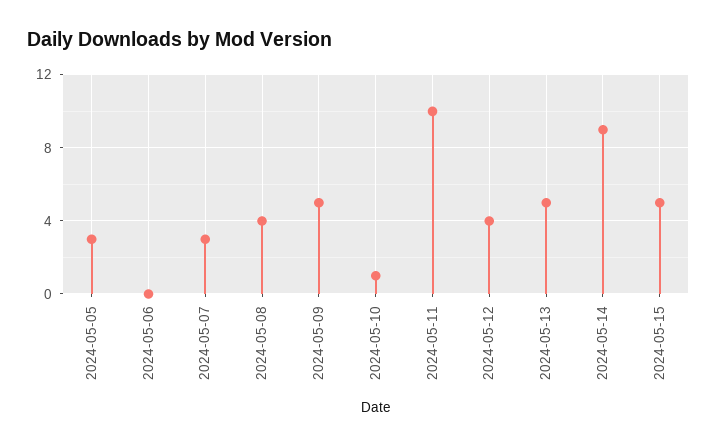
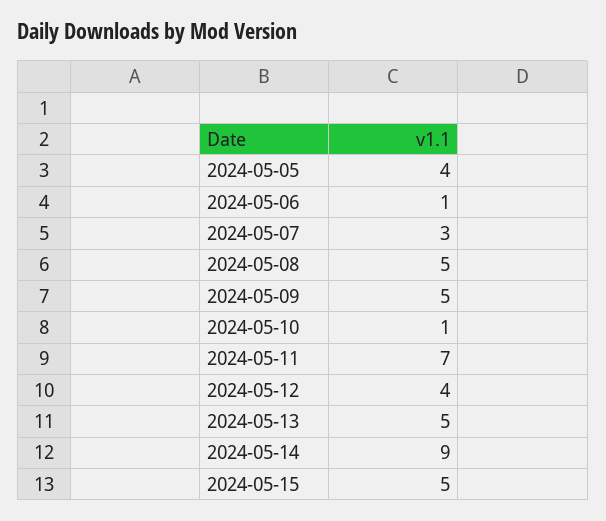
  {
-   "2024-05-05": 3,
+   "2024-05-05": 4,
-   "2024-05-06": 0,
+   "2024-05-06": 1,
    "2024-05-07": 3,
-   "2024-05-08": 4,
+   "2024-05-08": 5,
    "2024-05-09": 5,
    "2024-05-10": 1,
-   "2024-05-11": 10,
+   "2024-05-11": 7,
    "2024-05-12": 4,
    "2024-05-13": 5,
    "2024-05-14": 9,
    "2024-05-15": 5
  }

